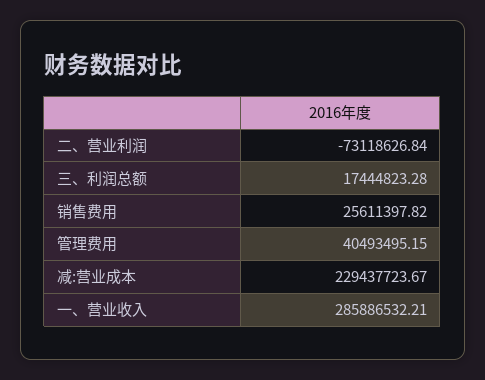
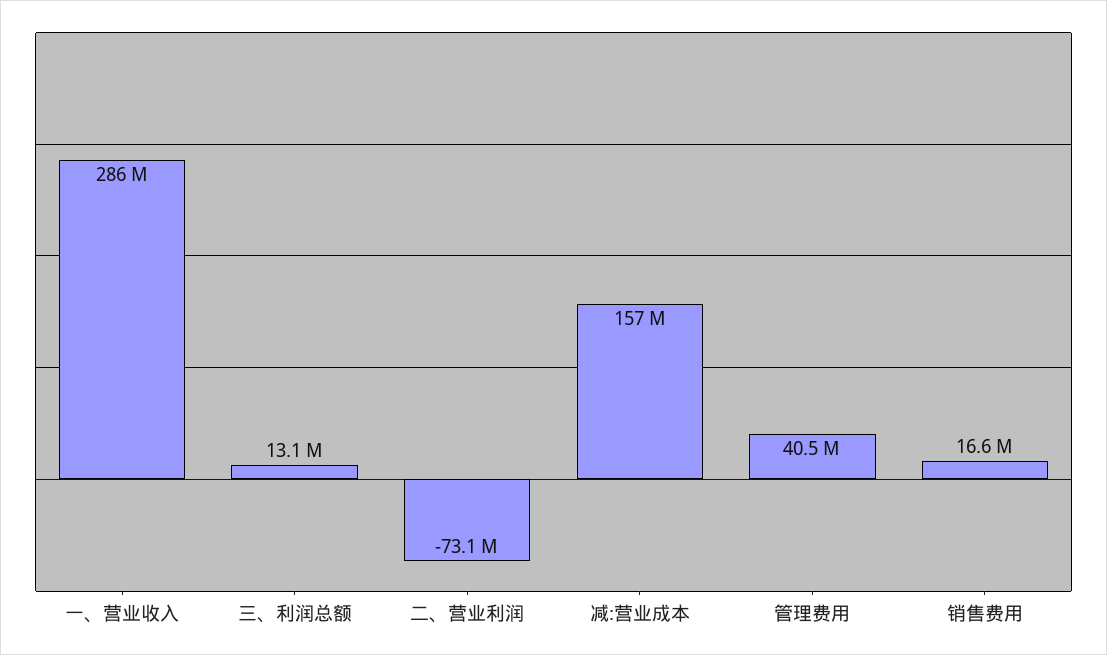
  {
    "二、营业利润": -73118626.84,
-   "三、利润总额": 17444823.28,
+   "三、利润总额": 13100000,
-   "销售费用": 25611397.82,
+   "销售费用": 16600000,
    "管理费用": 40493495.15,
-   "减:营业成本": 229437723.67,
+   "减:营业成本": 157000000,
    "一、营业收入": 285886532.21
  }

